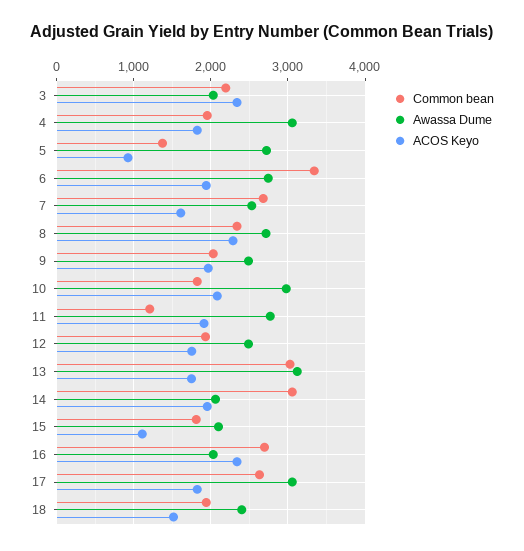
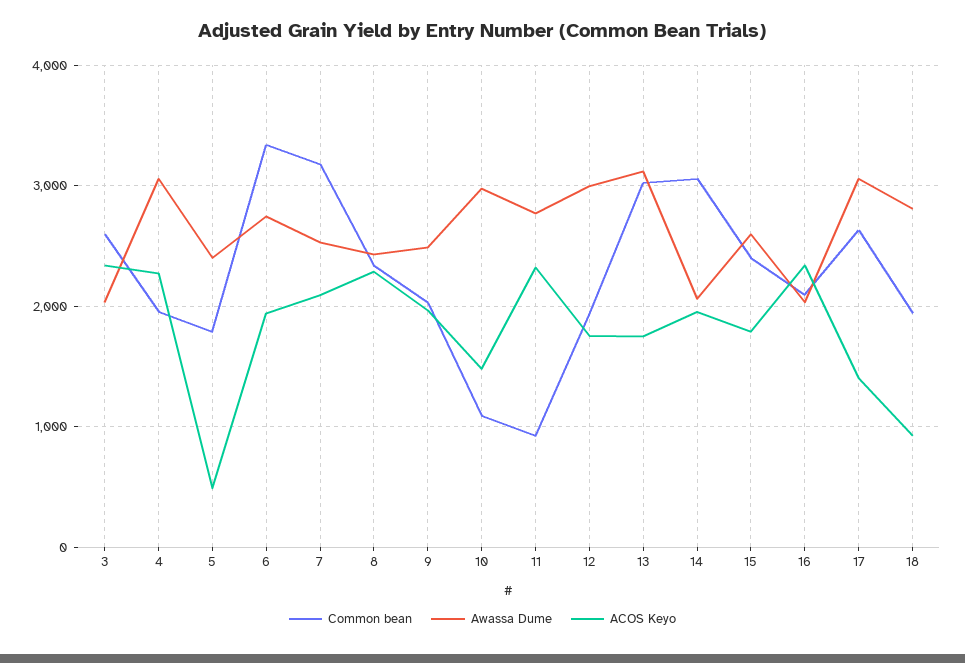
  {
    "Common bean": {
-     "3": 2200,
+     "3": 2600,
      "4": 2000,
-     "5": 1400,
+     "5": 1800,
      "6": 3300,
-     "7": 2700,
+     "7": 3200,
      "8": 2300,
      "9": 2000,
-     "10": 1800,
+     "10": 1100,
-     "11": 1200,
+     "11": 900,
      "12": 1900,
      "13": 3000,
      "14": 3100,
-     "15": 1800,
+     "15": 2400,
-     "16": 2700,
+     "16": 2100,
      "17": 2600,
      "18": 1900
    },
    "Awassa Dume": {
      "3": 2000,
      "4": 3100,
-     "5": 2700,
+     "5": 2400,
      "6": 2700,
      "7": 2500,
-     "8": 2700,
+     "8": 2400,
      "9": 2500,
      "10": 3000,
      "11": 2800,
-     "12": 2500,
+     "12": 3000,
      "13": 3100,
      "14": 2100,
-     "15": 2100,
+     "15": 2600,
      "16": 2000,
      "17": 3100,
-     "18": 2400
+     "18": 2800
    },
    "ACOS Keyo": {
      "3": 2300,
-     "4": 1800,
+     "4": 2300,
-     "5": 900,
+     "5": 500,
      "6": 1900,
-     "7": 1600,
+     "7": 2100,
      "8": 2300,
      "9": 2000,
-     "10": 2100,
+     "10": 1500,
-     "11": 1900,
+     "11": 2300,
      "12": 1800,
      "13": 1800,
      "14": 2000,
-     "15": 1100,
+     "15": 1800,
      "16": 2300,
-     "17": 1800,
+     "17": 1400,
-     "18": 1500
+     "18": 900
    }
  }

